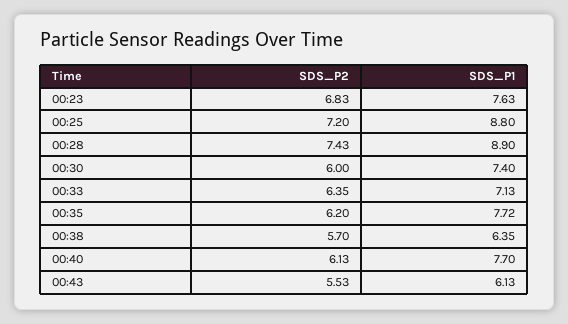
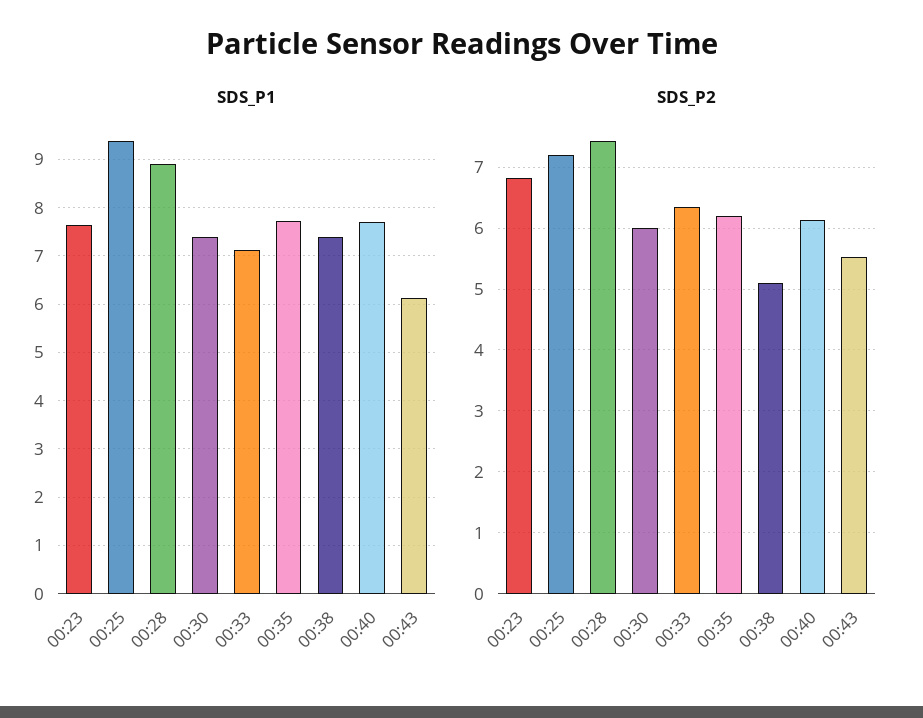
  {
    "SDS_P2": {
      "00:23": 6.83,
      "00:25": 7.2,
      "00:28": 7.43,
      "00:30": 6,
      "00:33": 6.35,
      "00:35": 6.2,
-     "00:38": 5.7,
+     "00:38": 5.1,
      "00:40": 6.13,
      "00:43": 5.53
    },
    "SDS_P1": {
      "00:23": 7.63,
-     "00:25": 8.8,
+     "00:25": 9.4,
      "00:28": 8.9,
      "00:30": 7.4,
      "00:33": 7.13,
      "00:35": 7.72,
-     "00:38": 6.35,
+     "00:38": 7.4,
      "00:40": 7.7,
      "00:43": 6.13
    }
  }

